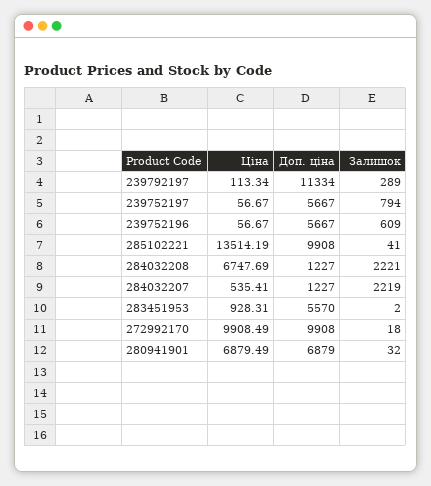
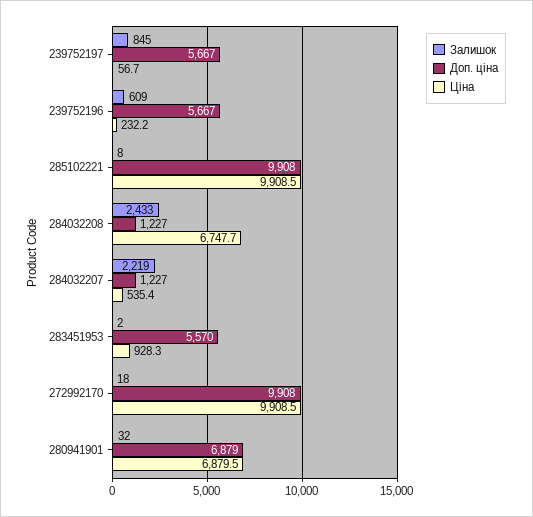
  {
    "Ціна": {
-     "239792197": 113.34,
      "239752197": 56.67,
-     "239752196": 56.67,
+     "239752196": 232.2,
-     "285102221": 13514.19,
+     "285102221": 9908.5,
      "284032208": 6747.69,
      "284032207": 535.41,
      "283451953": 928.31,
      "272992170": 9908.49,
      "280941901": 6879.49
    },
    "Доп. ціна": {
-     "239792197": 11334,
      "239752197": 5667,
      "239752196": 5667,
      "285102221": 9908,
      "284032208": 1227,
      "284032207": 1227,
      "283451953": 5570,
      "272992170": 9908,
      "280941901": 6879
    },
    "Залишок": {
-     "239792197": 289,
-     "239752197": 794,
+     "239752197": 845,
      "239752196": 609,
-     "285102221": 41,
+     "285102221": 8,
-     "284032208": 2221,
+     "284032208": 2433,
      "284032207": 2219,
      "283451953": 2,
      "272992170": 18,
      "280941901": 32
    }
  }

